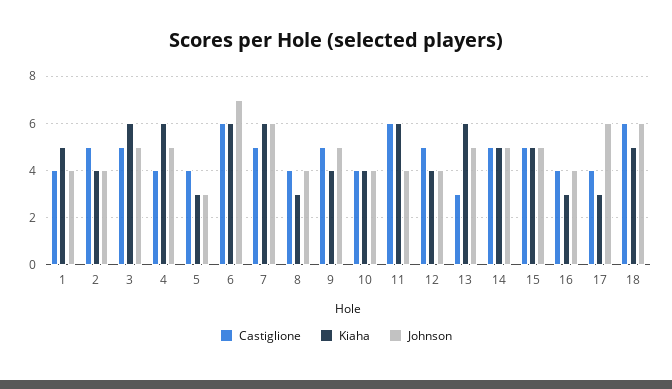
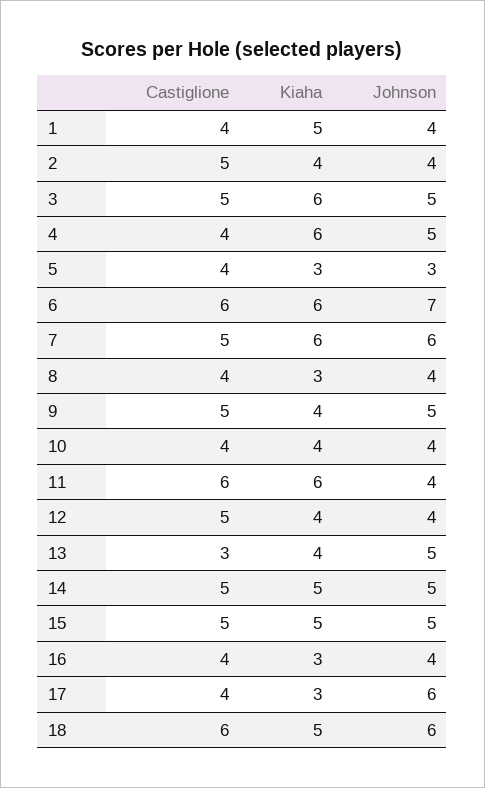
  {
    "Castiglione": {
      "1": 4,
      "2": 5,
      "3": 5,
      "4": 4,
      "5": 4,
      "6": 6,
      "7": 5,
      "8": 4,
      "9": 5,
      "10": 4,
      "11": 6,
      "12": 5,
      "13": 3,
      "14": 5,
      "15": 5,
      "16": 4,
      "17": 4,
      "18": 6
    },
    "Kiaha": {
      "1": 5,
      "2": 4,
      "3": 6,
      "4": 6,
      "5": 3,
      "6": 6,
      "7": 6,
      "8": 3,
      "9": 4,
      "10": 4,
      "11": 6,
      "12": 4,
-     "13": 6,
+     "13": 4,
      "14": 5,
      "15": 5,
      "16": 3,
      "17": 3,
      "18": 5
    },
    "Johnson": {
      "1": 4,
      "2": 4,
      "3": 5,
      "4": 5,
      "5": 3,
      "6": 7,
      "7": 6,
      "8": 4,
      "9": 5,
      "10": 4,
      "11": 4,
      "12": 4,
      "13": 5,
      "14": 5,
      "15": 5,
      "16": 4,
      "17": 6,
      "18": 6
    }
  }

